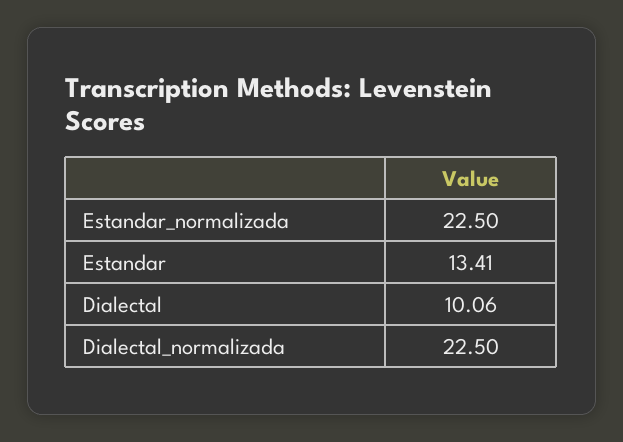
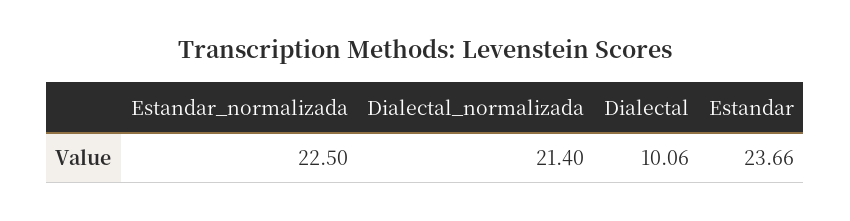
  {
    "Estandar_normalizada": 22.5,
-   "Estandar": 13.41,
+   "Estandar": 23.66,
    "Dialectal": 10.06,
-   "Dialectal_normalizada": 22.5
+   "Dialectal_normalizada": 21.4
  }

